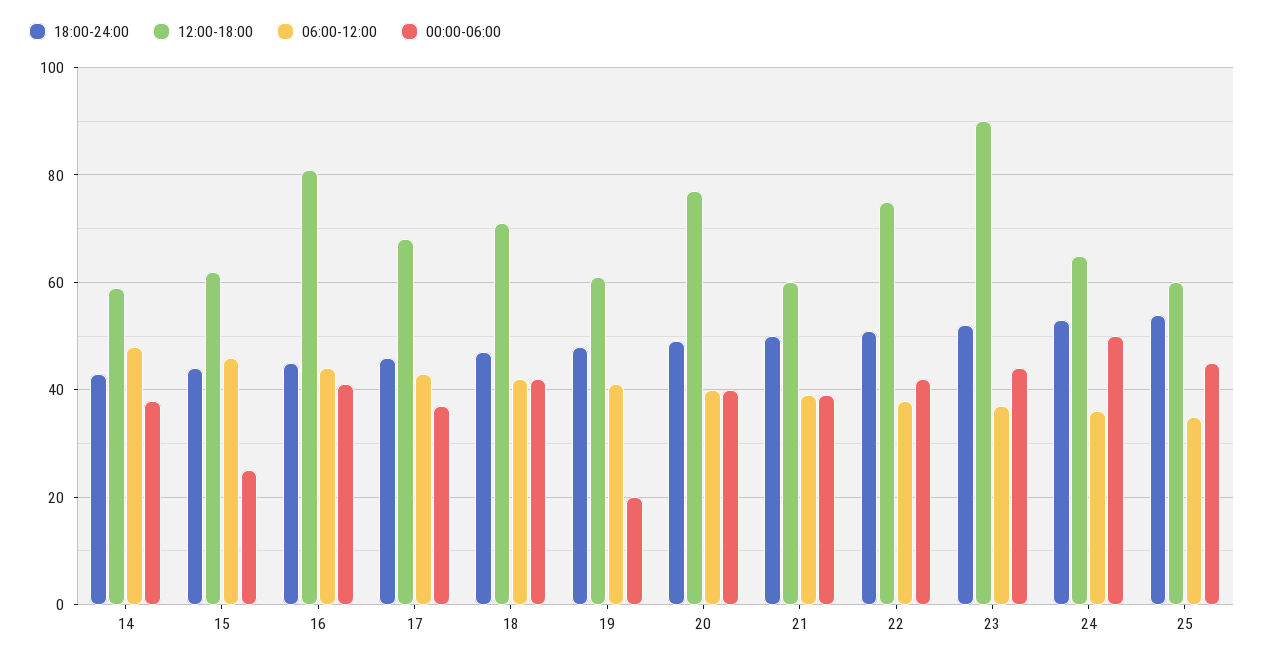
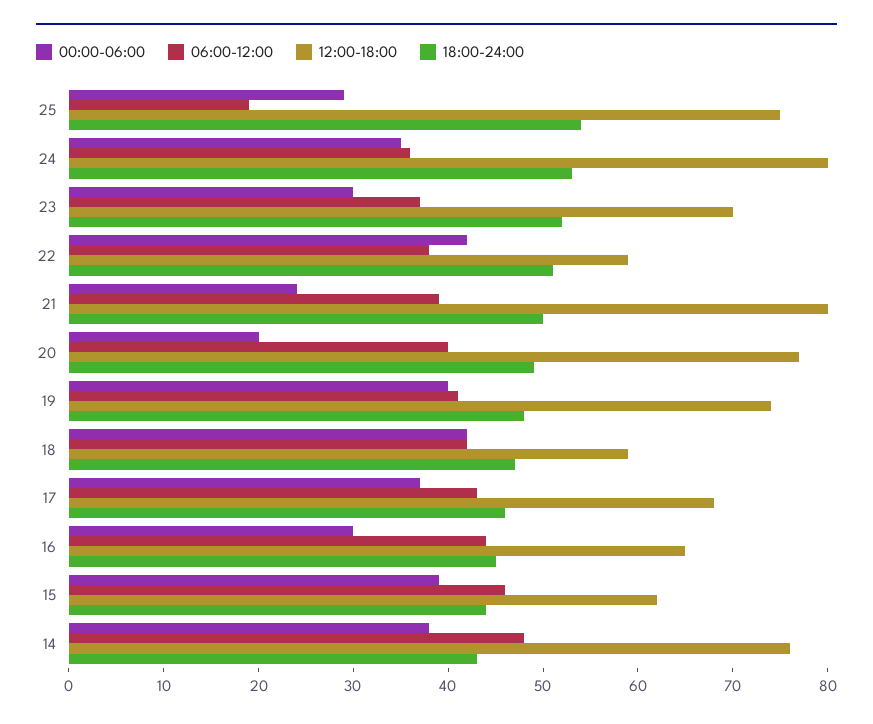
  {
    "18:00-24:00": {
      "14": 43,
      "15": 44,
      "16": 45,
      "17": 46,
      "18": 47,
      "19": 48,
      "20": 49,
      "21": 50,
      "22": 51,
      "23": 52,
      "24": 53,
      "25": 54
    },
    "12:00-18:00": {
-     "14": 60,
+     "14": 76,
      "15": 62,
-     "16": 80,
+     "16": 65,
      "17": 68,
-     "18": 70,
+     "18": 59,
-     "19": 60,
+     "19": 74,
      "20": 77,
-     "21": 60,
+     "21": 80,
-     "22": 75,
+     "22": 59,
-     "23": 90,
+     "23": 70,
-     "24": 65,
+     "24": 80,
-     "25": 60
+     "25": 75
    },
    "06:00-12:00": {
      "14": 48,
      "15": 46,
      "16": 44,
      "17": 43,
      "18": 42,
      "19": 41,
      "20": 40,
      "21": 39,
      "22": 38,
      "23": 37,
      "24": 36,
-     "25": 35
+     "25": 19
    },
    "00:00-06:00": {
      "14": 38,
-     "15": 25,
+     "15": 39,
-     "16": 40,
+     "16": 30,
      "17": 37,
      "18": 42,
-     "19": 20,
+     "19": 40,
-     "20": 40,
+     "20": 20,
-     "21": 40,
+     "21": 24,
      "22": 42,
-     "23": 45,
+     "23": 30,
-     "24": 50,
+     "24": 35,
-     "25": 45
+     "25": 29
    }
  }

